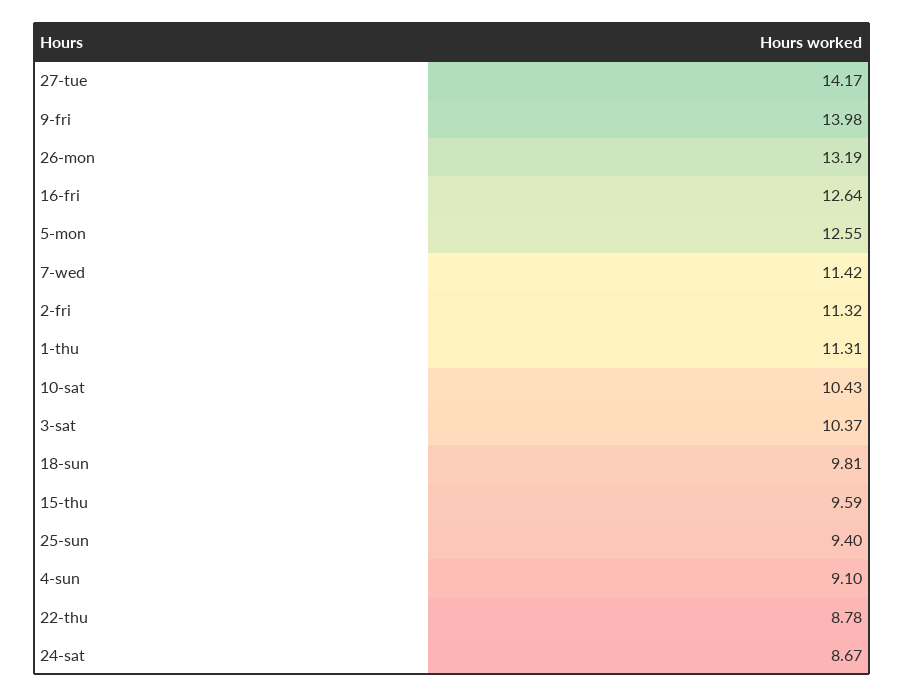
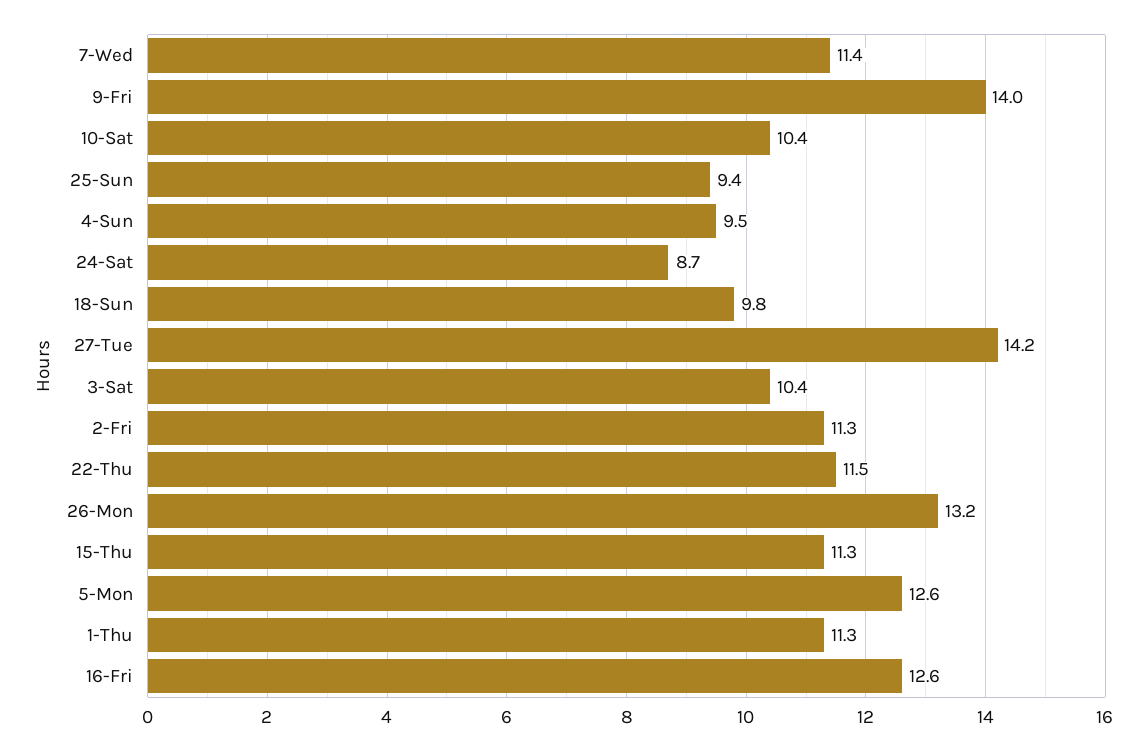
  {
    "27-tue": 14.17,
    "9-fri": 13.98,
    "26-mon": 13.19,
    "16-fri": 12.64,
    "5-mon": 12.55,
    "7-wed": 11.42,
    "2-fri": 11.32,
    "1-thu": 11.31,
    "10-sat": 10.43,
    "3-sat": 10.37,
    "18-sun": 9.81,
-   "15-thu": 9.59,
+   "15-thu": 11.3,
    "25-sun": 9.4,
-   "4-sun": 9.1,
+   "4-sun": 9.5,
-   "22-thu": 8.78,
+   "22-thu": 11.5,
    "24-sat": 8.67
  }

